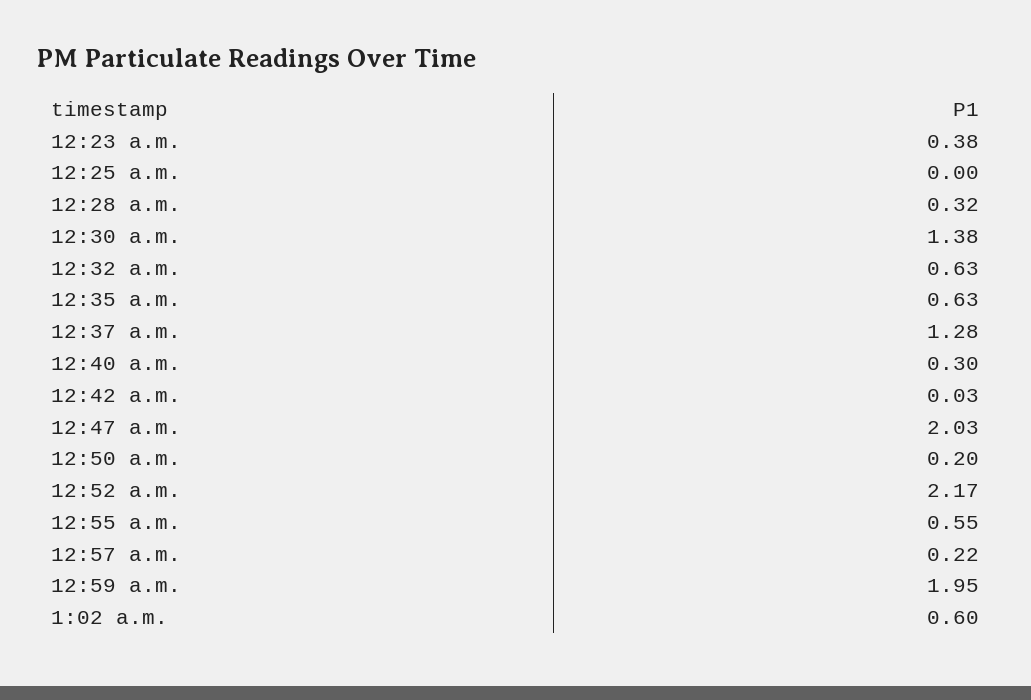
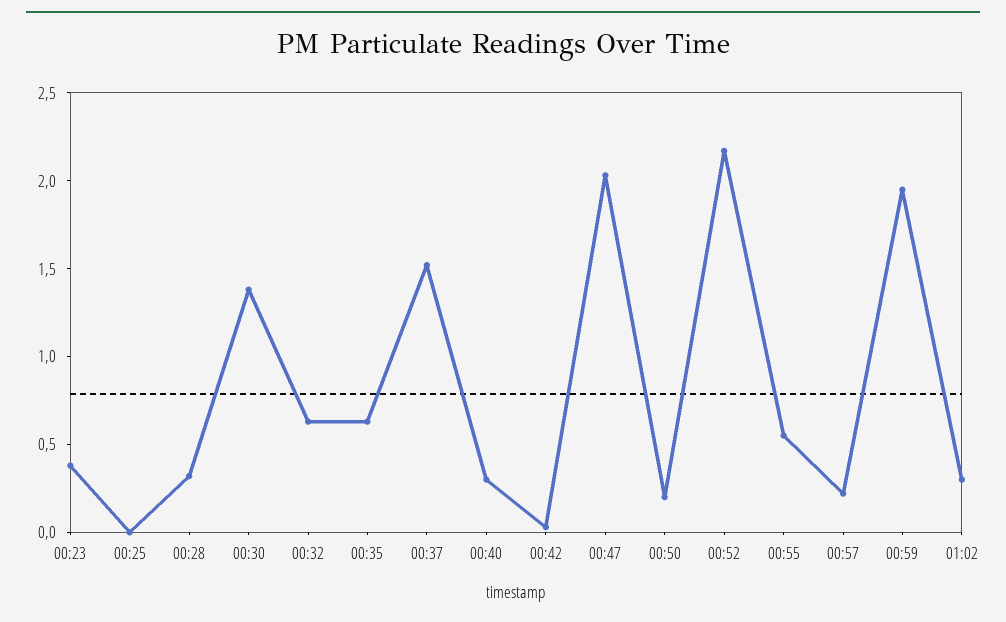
  {
    "12:23 a.m.": 0.38,
    "12:25 a.m.": 0,
    "12:28 a.m.": 0.32,
    "12:30 a.m.": 1.38,
    "12:32 a.m.": 0.63,
    "12:35 a.m.": 0.63,
-   "12:37 a.m.": 1.28,
+   "12:37 a.m.": 1.5,
    "12:40 a.m.": 0.3,
    "12:42 a.m.": 0.03,
    "12:47 a.m.": 2.03,
    "12:50 a.m.": 0.2,
    "12:52 a.m.": 2.17,
    "12:55 a.m.": 0.55,
    "12:57 a.m.": 0.22,
    "12:59 a.m.": 1.95,
-   "1:02 a.m.": 0.6
+   "1:02 a.m.": 0.3
  }

